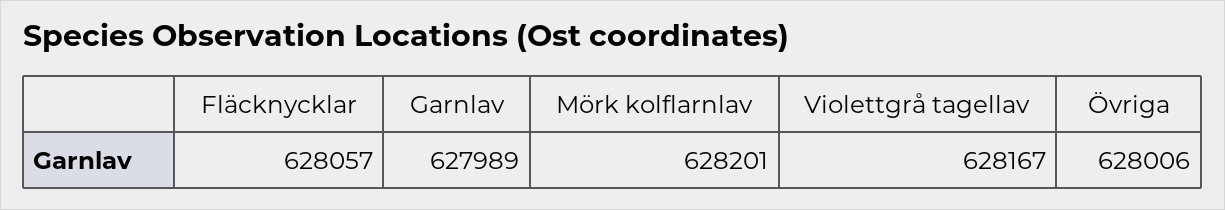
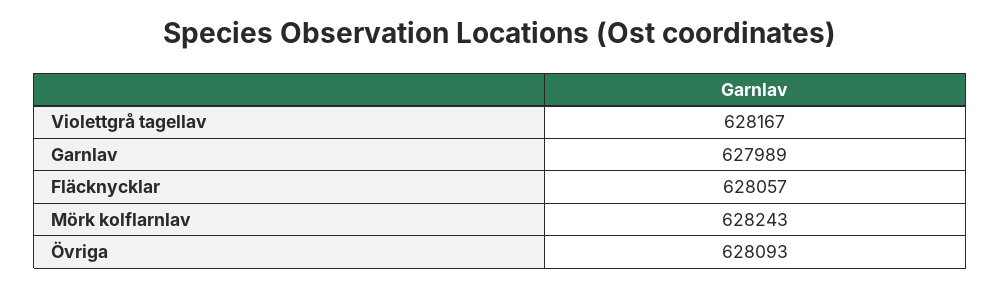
  {
    "Fläcknycklar": 628057,
    "Garnlav": 627989,
-   "Mörk kolflarnlav": 628201,
+   "Mörk kolflarnlav": 628243,
    "Violettgrå tagellav": 628167,
-   "Övriga": 628006
+   "Övriga": 628093
  }

